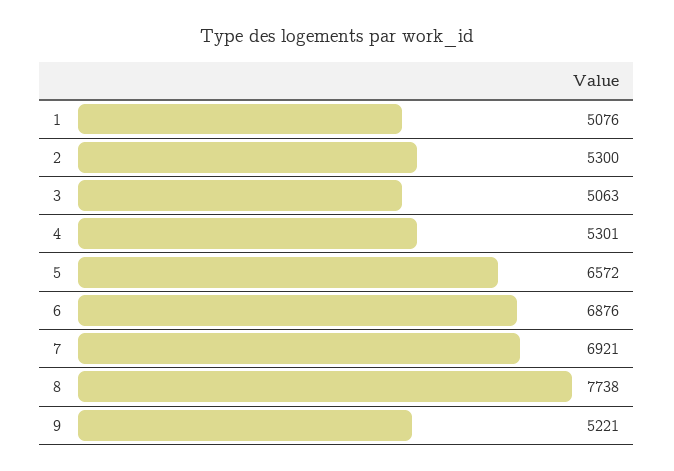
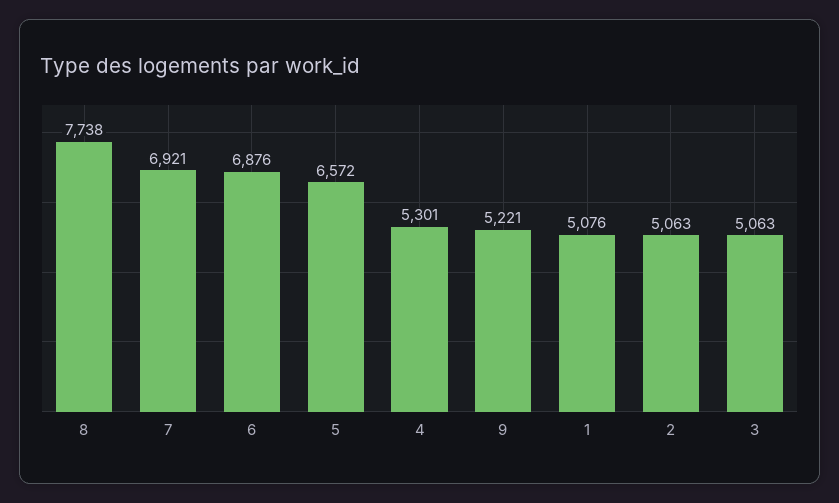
  {
    "1": 5076,
-   "2": 5300,
+   "2": 5063,
    "3": 5063,
    "4": 5301,
    "5": 6572,
    "6": 6876,
    "7": 6921,
    "8": 7738,
    "9": 5221
  }

